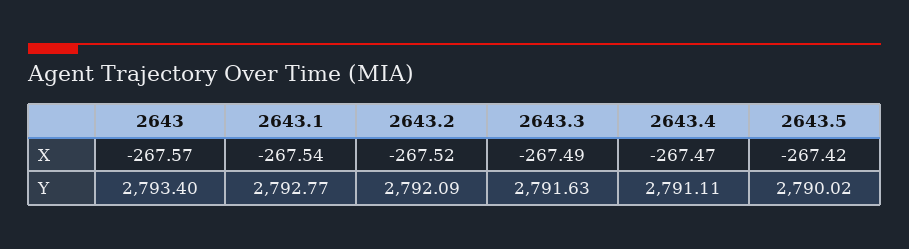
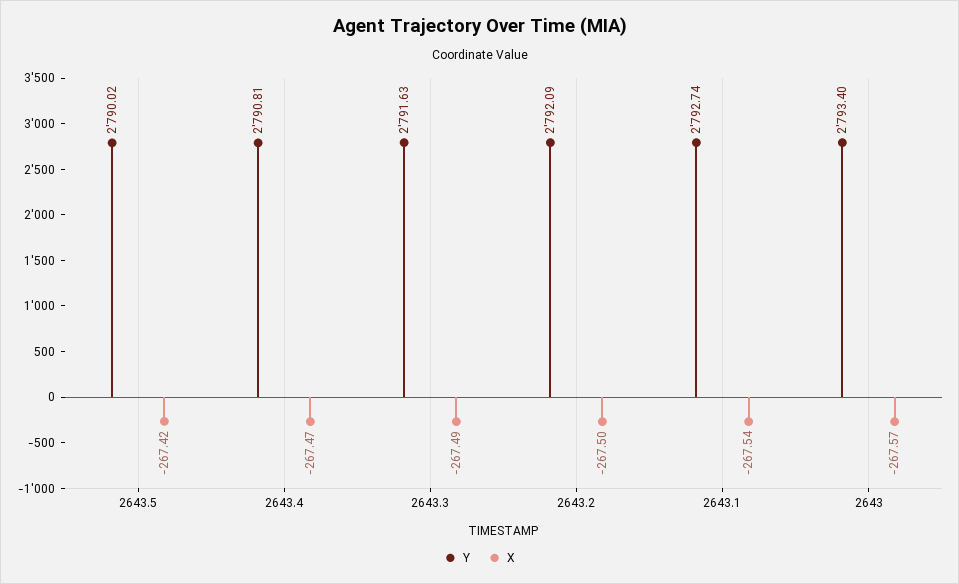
  {
    "X": {
      "2643": -267.57,
      "2643.1": -267.54,
-     "2643.2": -267.52,
+     "2643.2": -267.5,
      "2643.3": -267.49,
      "2643.4": -267.47,
      "2643.5": -267.42
    },
    "Y": {
      "2643": 2793.4,
-     "2643.1": 2792.77,
+     "2643.1": 2792.74,
      "2643.2": 2792.09,
      "2643.3": 2791.63,
-     "2643.4": 2791.11,
+     "2643.4": 2790.81,
      "2643.5": 2790.02
    }
  }

